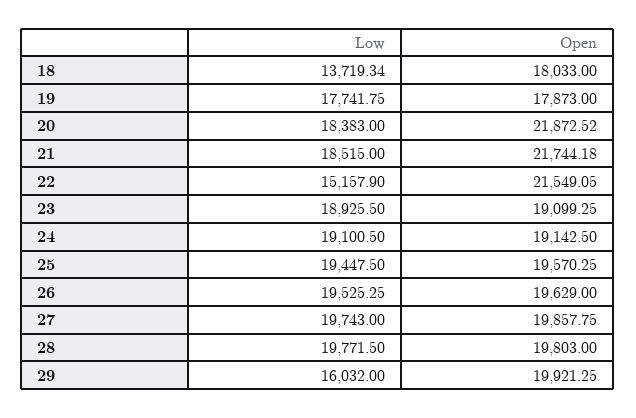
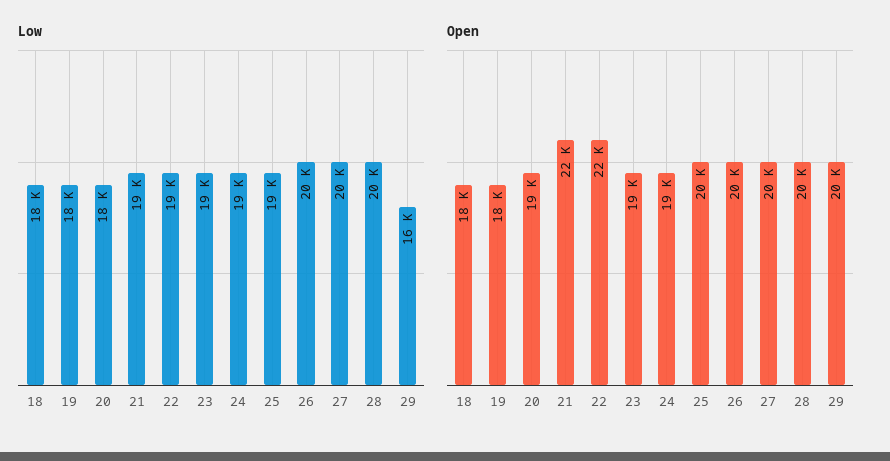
  {
    "Low": {
-     "18": 13719.34,
+     "18": 18000,
      "19": 17741.75,
      "20": 18383,
      "21": 18515,
-     "22": 15157.9,
+     "22": 19000,
      "23": 18925.5,
      "24": 19100.5,
      "25": 19447.5,
      "26": 19525.25,
      "27": 19743,
      "28": 19771.5,
      "29": 16032
    },
    "Open": {
      "18": 18033,
      "19": 17873,
-     "20": 21872.52,
+     "20": 19000,
      "21": 21744.18,
      "22": 21549.05,
      "23": 19099.25,
      "24": 19142.5,
      "25": 19570.25,
      "26": 19629,
      "27": 19857.75,
      "28": 19803,
      "29": 19921.25
    }
  }

